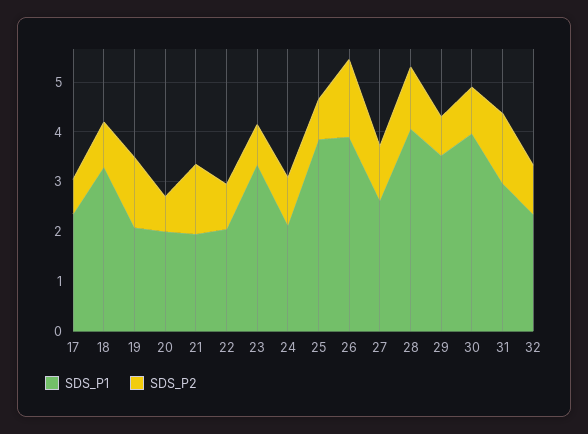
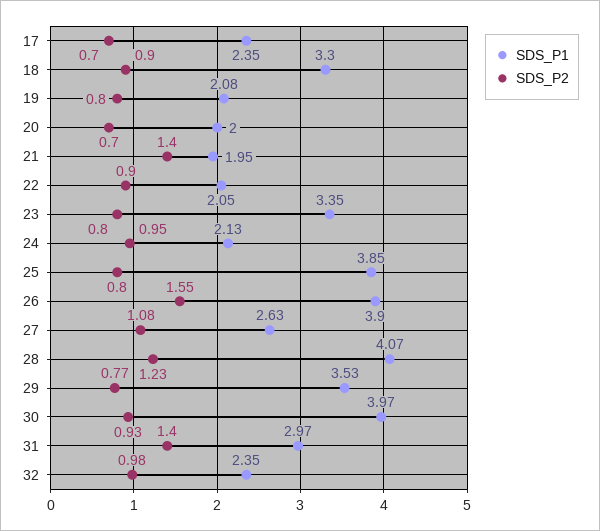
  {
    "SDS_P1": {
      "17": 2.35,
      "18": 3.3,
      "19": 2.08,
      "20": 2,
      "21": 1.95,
      "22": 2.05,
      "23": 3.35,
      "24": 2.13,
      "25": 3.85,
      "26": 3.9,
      "27": 2.63,
      "28": 4.07,
      "29": 3.53,
      "30": 3.97,
      "31": 2.97,
      "32": 2.35
    },
    "SDS_P2": {
      "17": 0.7,
      "18": 0.9,
-     "19": 1.4,
+     "19": 0.8,
      "20": 0.7,
      "21": 1.4,
      "22": 0.9,
      "23": 0.8,
      "24": 0.95,
      "25": 0.8,
      "26": 1.55,
      "27": 1.08,
      "28": 1.23,
      "29": 0.77,
      "30": 0.93,
      "31": 1.4,
      "32": 0.98
    }
  }

